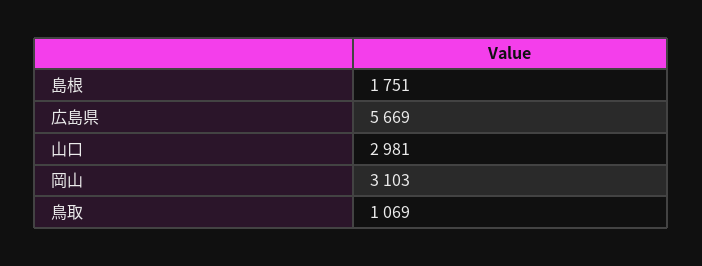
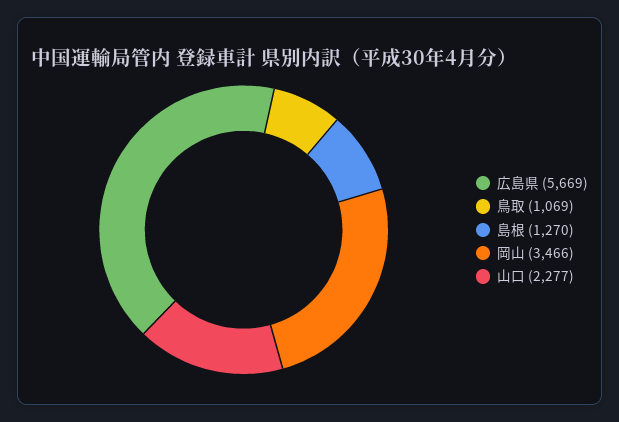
  {
-   "島根": 1751,
+   "島根": 1270,
    "広島県": 5669,
-   "山口": 2981,
+   "山口": 2277,
-   "岡山": 3103,
+   "岡山": 3466,
    "鳥取": 1069
  }

